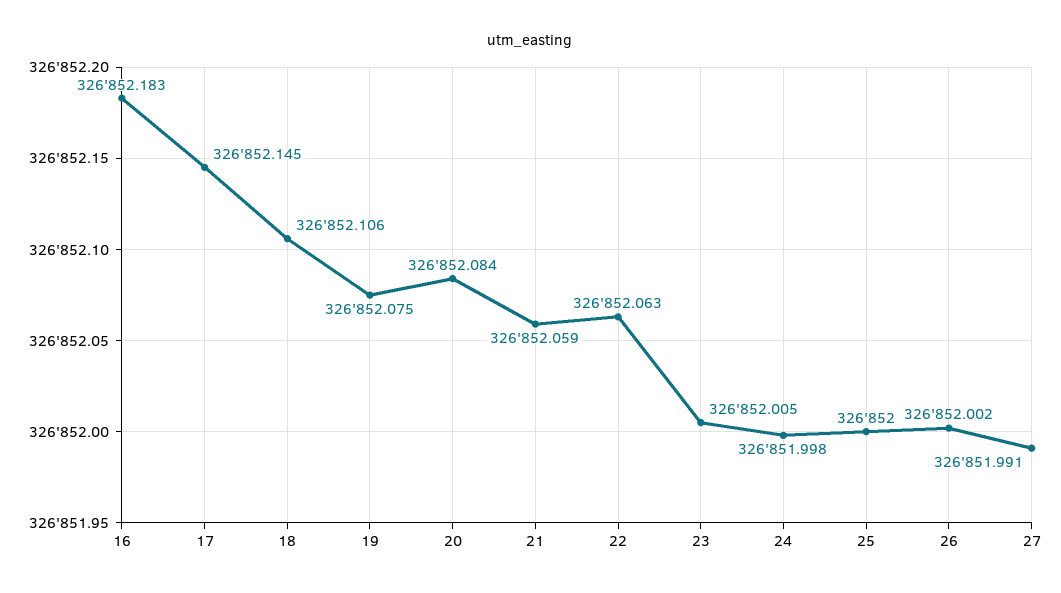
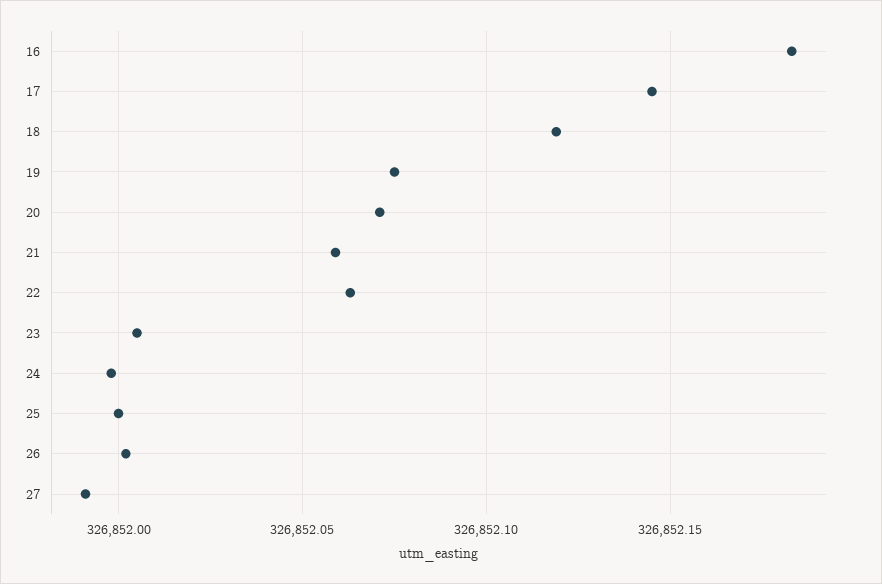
  {
    "16": 326852.183,
    "17": 326852.145,
-   "18": 326852.106,
+   "18": 326852.12,
    "19": 326852.075,
-   "20": 326852.084,
+   "20": 326852.07,
    "21": 326852.059,
    "22": 326852.063,
    "23": 326852.005,
    "24": 326851.998,
    "25": 326852,
    "26": 326852.002,
    "27": 326851.991
  }

